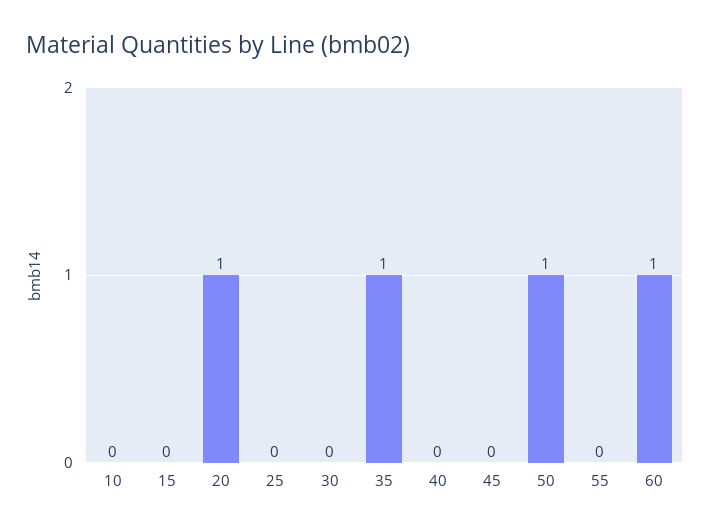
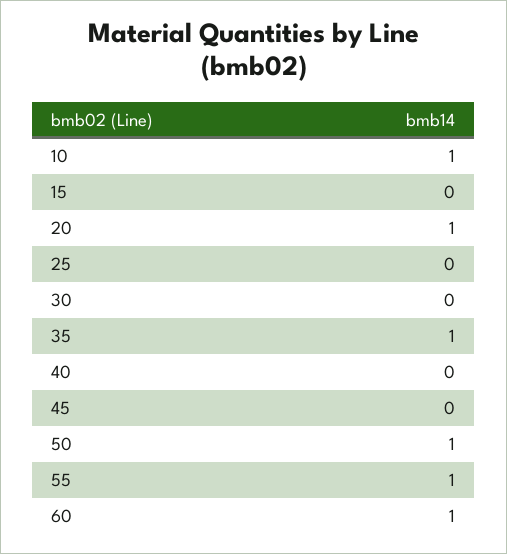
  {
-   "10": 0,
+   "10": 1,
    "15": 0,
    "20": 1,
    "25": 0,
    "30": 0,
    "35": 1,
    "40": 0,
    "45": 0,
    "50": 1,
-   "55": 0,
+   "55": 1,
    "60": 1
  }

